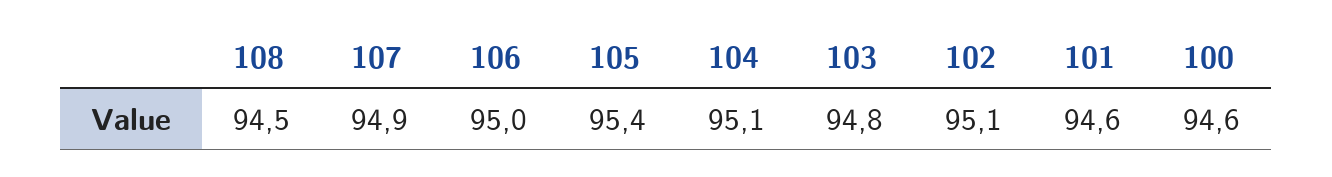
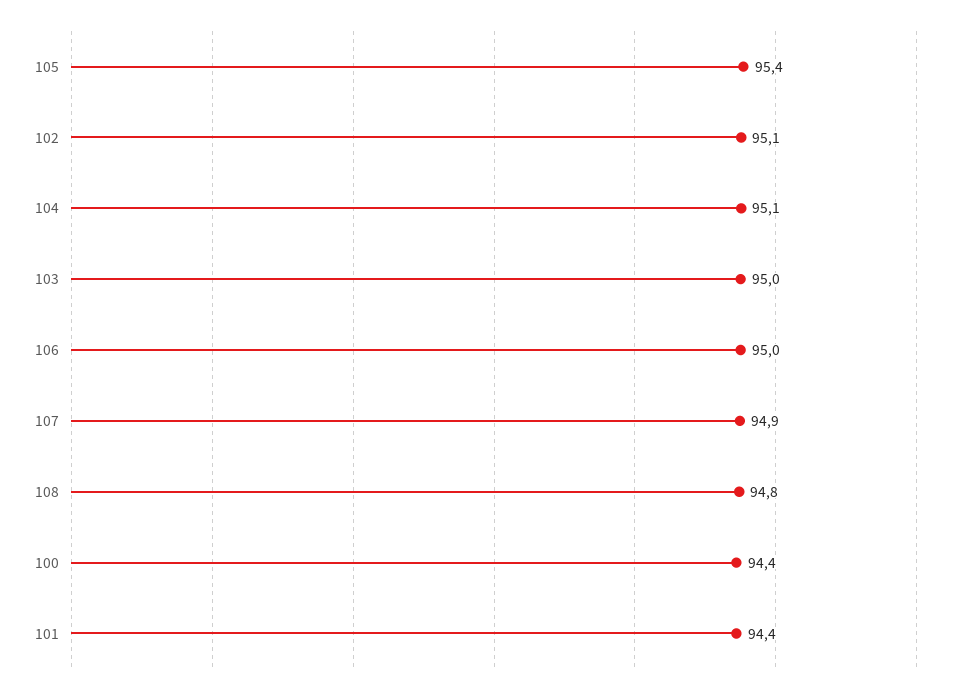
  {
-   "108": 94.5,
+   "108": 94.8,
    "107": 94.9,
    "106": 95,
    "105": 95.4,
    "104": 95.1,
-   "103": 94.8,
+   "103": 95,
    "102": 95.1,
-   "101": 94.6,
+   "101": 94.4,
-   "100": 94.6
+   "100": 94.4
  }

